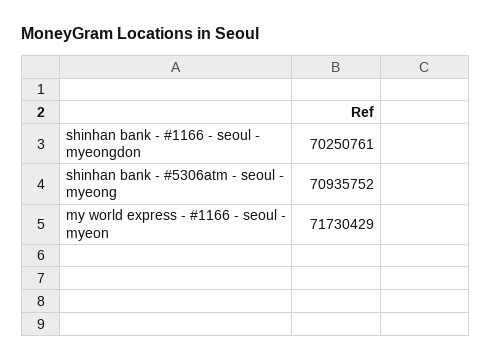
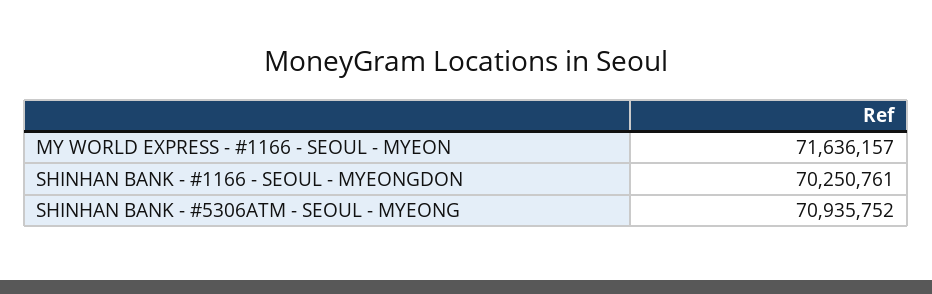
  {
    "shinhan bank - #1166 - seoul - myeongdon": 70250761,
    "shinhan bank - #5306atm - seoul - myeong": 70935752,
-   "my world express - #1166 - seoul - myeon": 71730429
+   "my world express - #1166 - seoul - myeon": 71636157
  }

